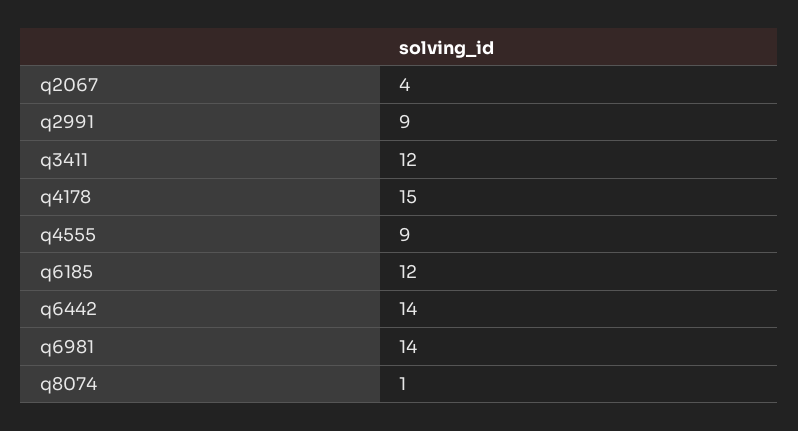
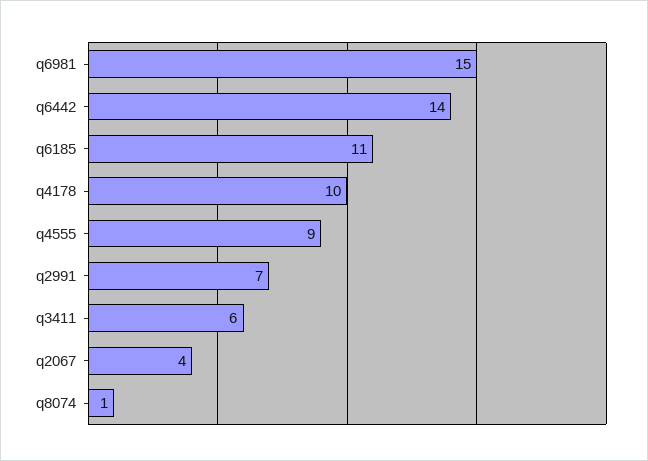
  {
    "q2067": 4,
-   "q2991": 9,
+   "q2991": 7,
-   "q3411": 12,
+   "q3411": 6,
-   "q4178": 15,
+   "q4178": 10,
    "q4555": 9,
-   "q6185": 12,
+   "q6185": 11,
    "q6442": 14,
-   "q6981": 14,
+   "q6981": 15,
    "q8074": 1
  }

